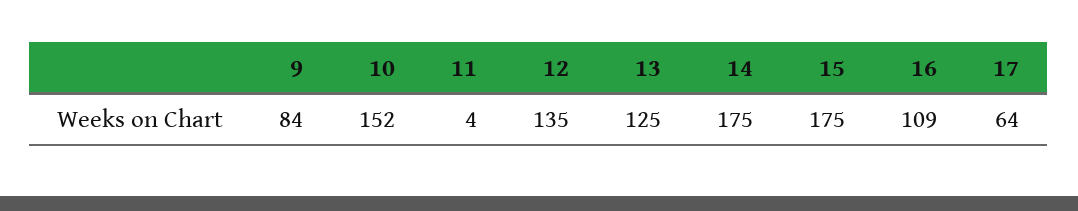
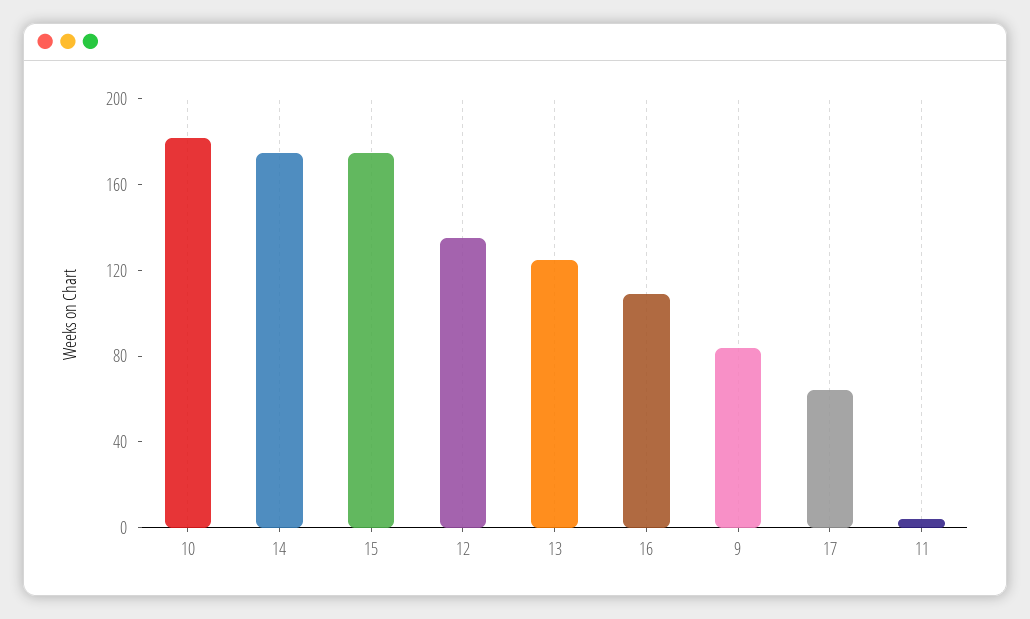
  {
    "9": 84,
-   "10": 152,
+   "10": 180,
    "11": 4,
    "12": 135,
    "13": 125,
    "14": 175,
    "15": 175,
    "16": 109,
    "17": 64
  }

